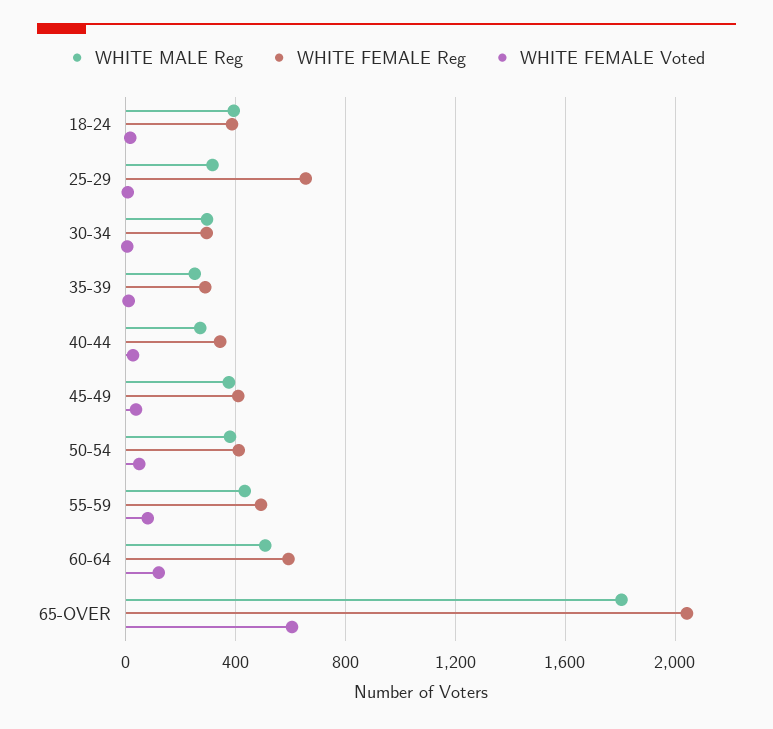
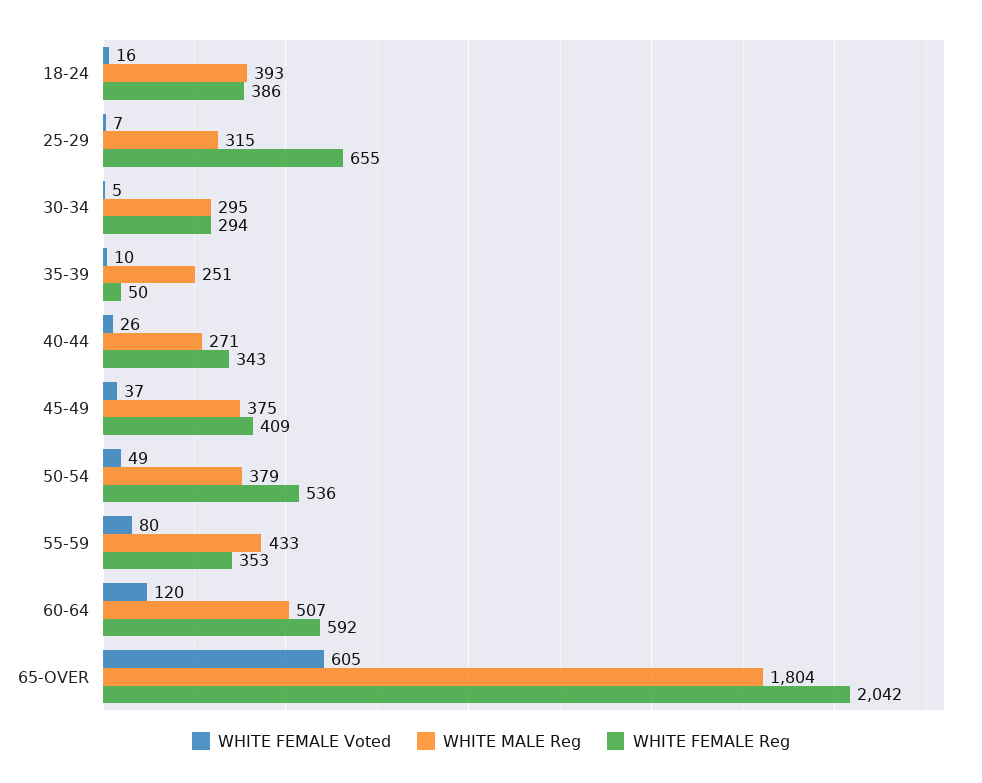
  {
    "WHITE MALE Reg": {
      "18-24": 393,
      "25-29": 315,
      "30-34": 295,
      "35-39": 251,
      "40-44": 271,
      "45-49": 375,
      "50-54": 379,
      "55-59": 433,
      "60-64": 507,
      "65-OVER": 1804
    },
    "WHITE FEMALE Reg": {
      "18-24": 386,
      "25-29": 655,
      "30-34": 294,
-     "35-39": 300,
+     "35-39": 50,
      "40-44": 343,
      "45-49": 409,
-     "50-54": 400,
+     "50-54": 536,
-     "55-59": 500,
+     "55-59": 353,
      "60-64": 592,
      "65-OVER": 2042
    },
    "WHITE FEMALE Voted": {
      "18-24": 16,
      "25-29": 7,
      "30-34": 5,
      "35-39": 10,
      "40-44": 26,
      "45-49": 37,
      "50-54": 49,
      "55-59": 80,
      "60-64": 120,
      "65-OVER": 605
    }
  }

